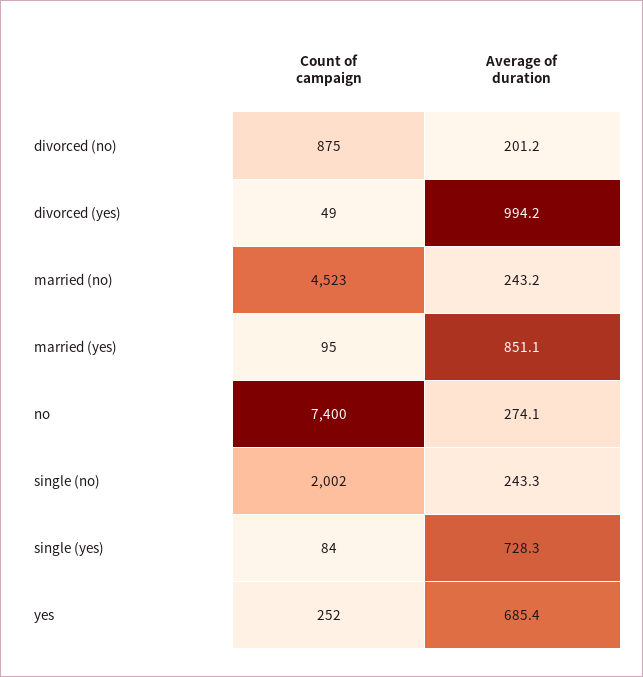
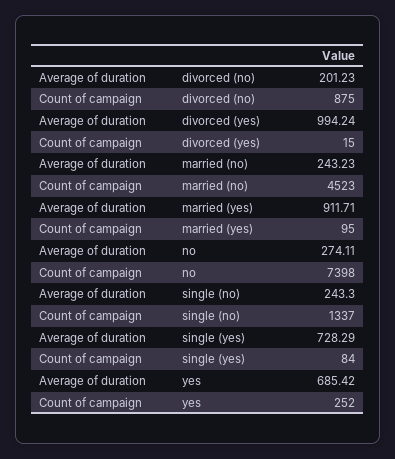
  {
    "Count of campaign": {
      "divorced (no)": 875,
-     "divorced (yes)": 49,
+     "divorced (yes)": 15,
      "married (no)": 4523,
      "married (yes)": 95,
-     "no": 7400,
+     "no": 7398,
-     "single (no)": 2002,
+     "single (no)": 1337,
      "single (yes)": 84,
      "yes": 252
    },
    "Average of duration": {
      "divorced (no)": 201.23,
      "divorced (yes)": 994.24,
      "married (no)": 243.23,
-     "married (yes)": 851.1,
+     "married (yes)": 911.71,
      "no": 274.11,
      "single (no)": 243.3,
      "single (yes)": 728.29,
      "yes": 685.42
    }
  }

